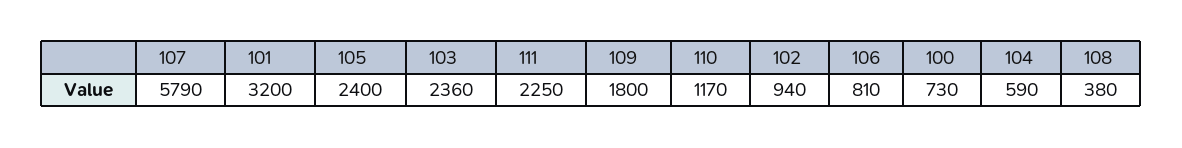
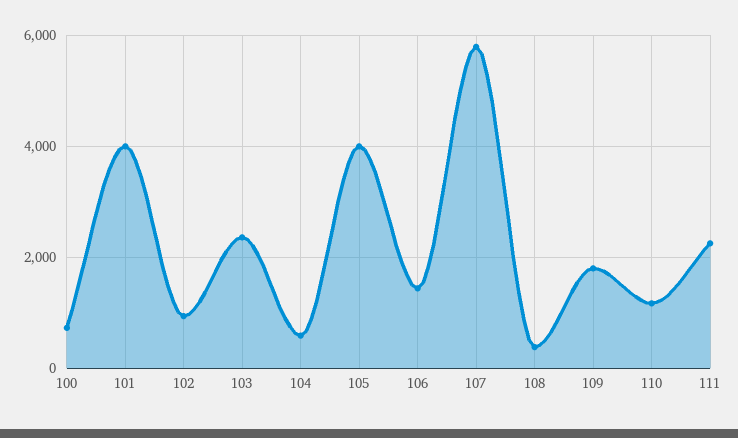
  {
    "107": 5790,
-   "101": 3200,
+   "101": 4000,
-   "105": 2400,
+   "105": 4000,
    "103": 2360,
    "111": 2250,
    "109": 1800,
    "110": 1170,
    "102": 940,
-   "106": 810,
+   "106": 1400,
    "100": 730,
    "104": 590,
    "108": 380
  }

